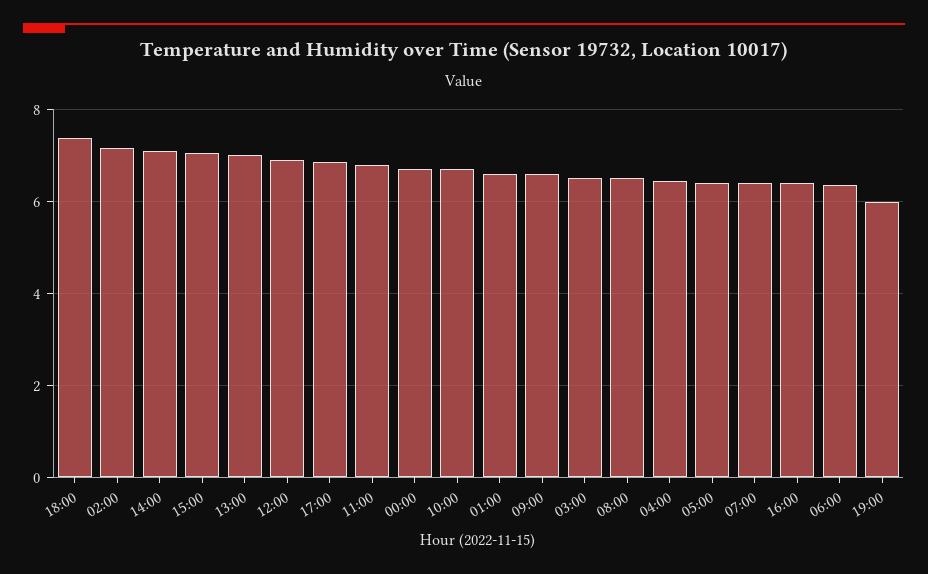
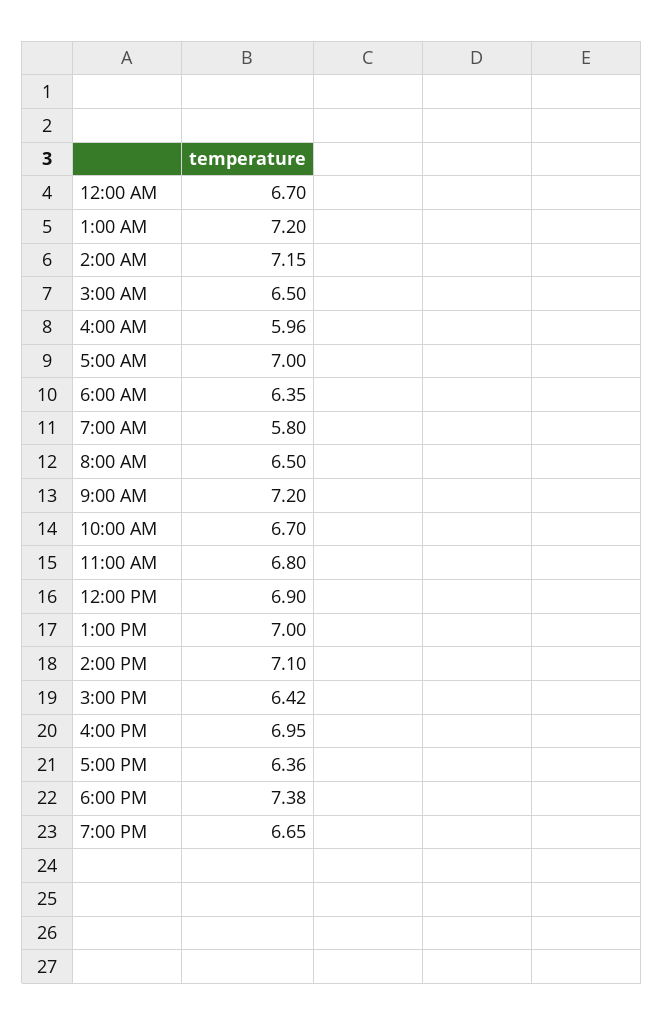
  {
    "18:00": 7.38,
    "02:00": 7.15,
    "14:00": 7.1,
-   "15:00": 7,
+   "15:00": 6.42,
    "13:00": 7,
    "12:00": 6.9,
-   "17:00": 6.8,
+   "17:00": 6.36,
    "11:00": 6.8,
    "00:00": 6.7,
    "10:00": 6.7,
-   "01:00": 6.6,
+   "01:00": 7.2,
-   "09:00": 6.6,
+   "09:00": 7.2,
    "03:00": 6.5,
    "08:00": 6.5,
-   "04:00": 6.4,
+   "04:00": 5.96,
-   "05:00": 6.4,
+   "05:00": 7,
-   "07:00": 6.4,
+   "07:00": 5.8,
-   "16:00": 6.4,
+   "16:00": 6.95,
    "06:00": 6.35,
-   "19:00": 6
+   "19:00": 6.65
  }

